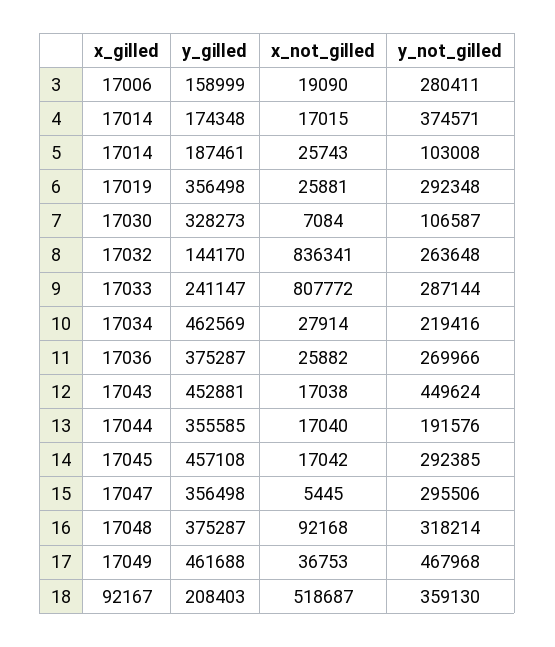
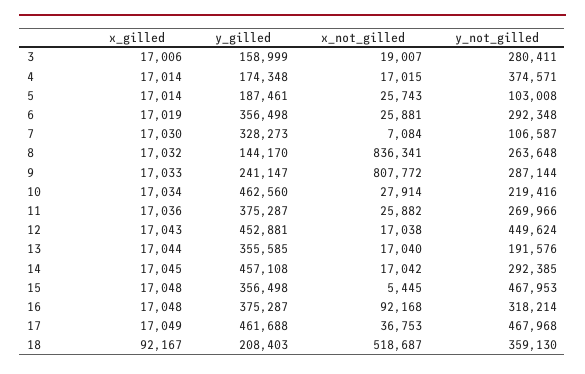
  {
    "x_gilled": {
      "3": 17006,
      "4": 17014,
      "5": 17014,
      "6": 17019,
      "7": 17030,
      "8": 17032,
      "9": 17033,
      "10": 17034,
      "11": 17036,
      "12": 17043,
      "13": 17044,
      "14": 17045,
-     "15": 17047,
+     "15": 17048,
      "16": 17048,
      "17": 17049,
      "18": 92167
    },
    "y_gilled": {
      "3": 158999,
      "4": 174348,
      "5": 187461,
      "6": 356498,
      "7": 328273,
      "8": 144170,
      "9": 241147,
-     "10": 462569,
+     "10": 462560,
      "11": 375287,
      "12": 452881,
      "13": 355585,
      "14": 457108,
      "15": 356498,
      "16": 375287,
      "17": 461688,
      "18": 208403
    },
    "x_not_gilled": {
-     "3": 19090,
+     "3": 19007,
      "4": 17015,
      "5": 25743,
      "6": 25881,
      "7": 7084,
      "8": 836341,
      "9": 807772,
      "10": 27914,
      "11": 25882,
      "12": 17038,
      "13": 17040,
      "14": 17042,
      "15": 5445,
      "16": 92168,
      "17": 36753,
      "18": 518687
    },
    "y_not_gilled": {
      "3": 280411,
      "4": 374571,
      "5": 103008,
      "6": 292348,
      "7": 106587,
      "8": 263648,
      "9": 287144,
      "10": 219416,
      "11": 269966,
      "12": 449624,
      "13": 191576,
      "14": 292385,
-     "15": 295506,
+     "15": 467953,
      "16": 318214,
      "17": 467968,
      "18": 359130
    }
  }

